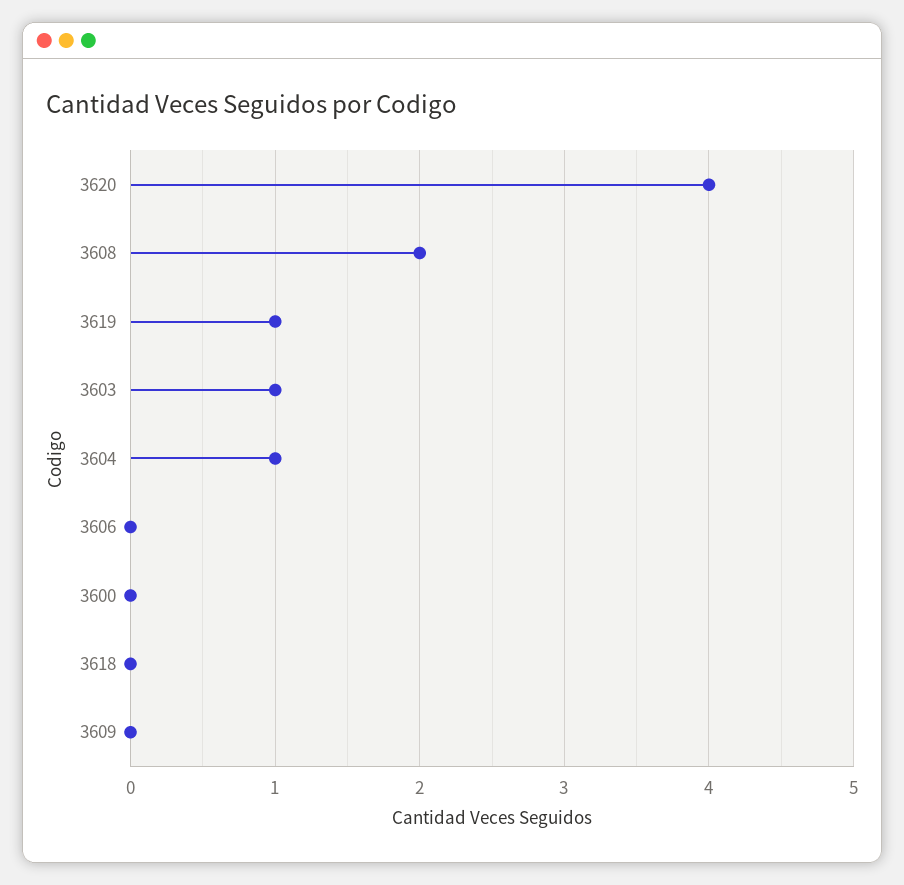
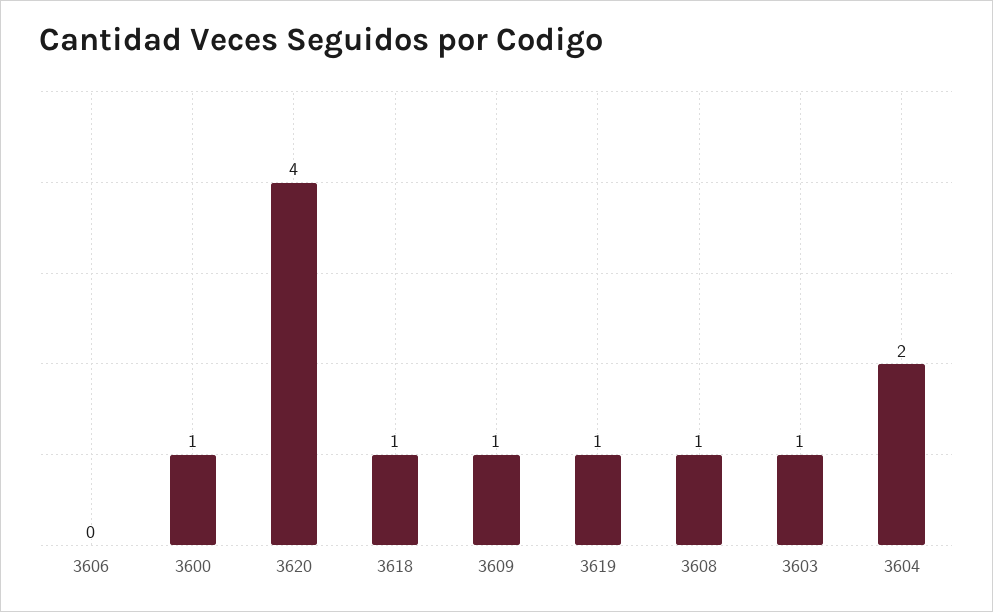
  {
    "3620": 4,
-   "3608": 2,
+   "3608": 1,
    "3619": 1,
    "3603": 1,
-   "3604": 1,
+   "3604": 2,
    "3606": 0,
-   "3600": 0,
+   "3600": 1,
-   "3618": 0,
+   "3618": 1,
-   "3609": 0
+   "3609": 1
  }

